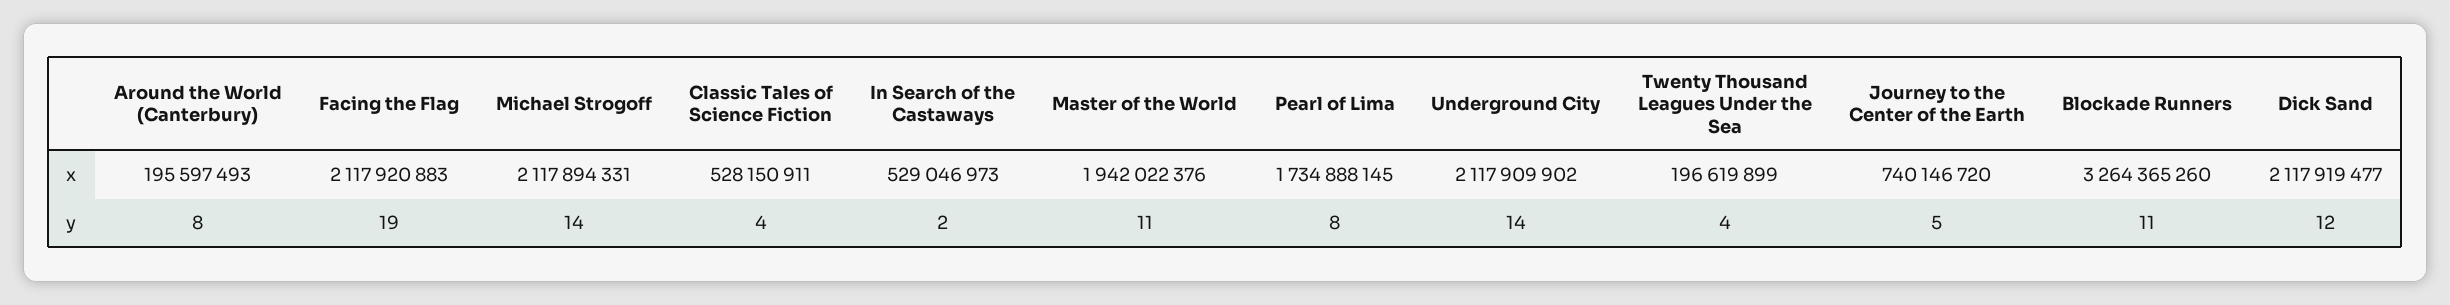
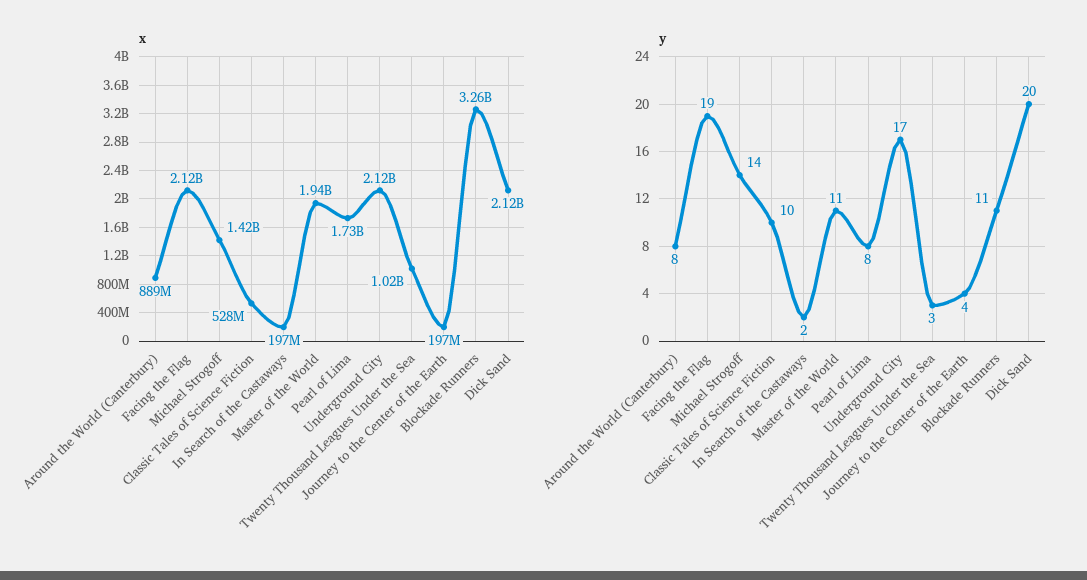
  {
    "x": {
-     "Around the World (Canterbury)": 195597493,
+     "Around the World (Canterbury)": 889000000,
      "Facing the Flag": 2117920883,
-     "Michael Strogoff": 2117894331,
+     "Michael Strogoff": 1420000000,
      "Classic Tales of Science Fiction": 528150911,
-     "In Search of the Castaways": 529046973,
+     "In Search of the Castaways": 197000000,
      "Master of the World": 1942022376,
      "Pearl of Lima": 1734888145,
      "Underground City": 2117909902,
-     "Twenty Thousand Leagues Under the Sea": 196619899,
+     "Twenty Thousand Leagues Under the Sea": 1020000000,
-     "Journey to the Center of the Earth": 740146720,
+     "Journey to the Center of the Earth": 197000000,
      "Blockade Runners": 3264365260,
      "Dick Sand": 2117919477
    },
    "y": {
      "Around the World (Canterbury)": 8,
      "Facing the Flag": 19,
      "Michael Strogoff": 14,
-     "Classic Tales of Science Fiction": 4,
+     "Classic Tales of Science Fiction": 10,
      "In Search of the Castaways": 2,
      "Master of the World": 11,
      "Pearl of Lima": 8,
-     "Underground City": 14,
+     "Underground City": 17,
-     "Twenty Thousand Leagues Under the Sea": 4,
+     "Twenty Thousand Leagues Under the Sea": 3,
-     "Journey to the Center of the Earth": 5,
+     "Journey to the Center of the Earth": 4,
      "Blockade Runners": 11,
-     "Dick Sand": 12
+     "Dick Sand": 20
    }
  }

